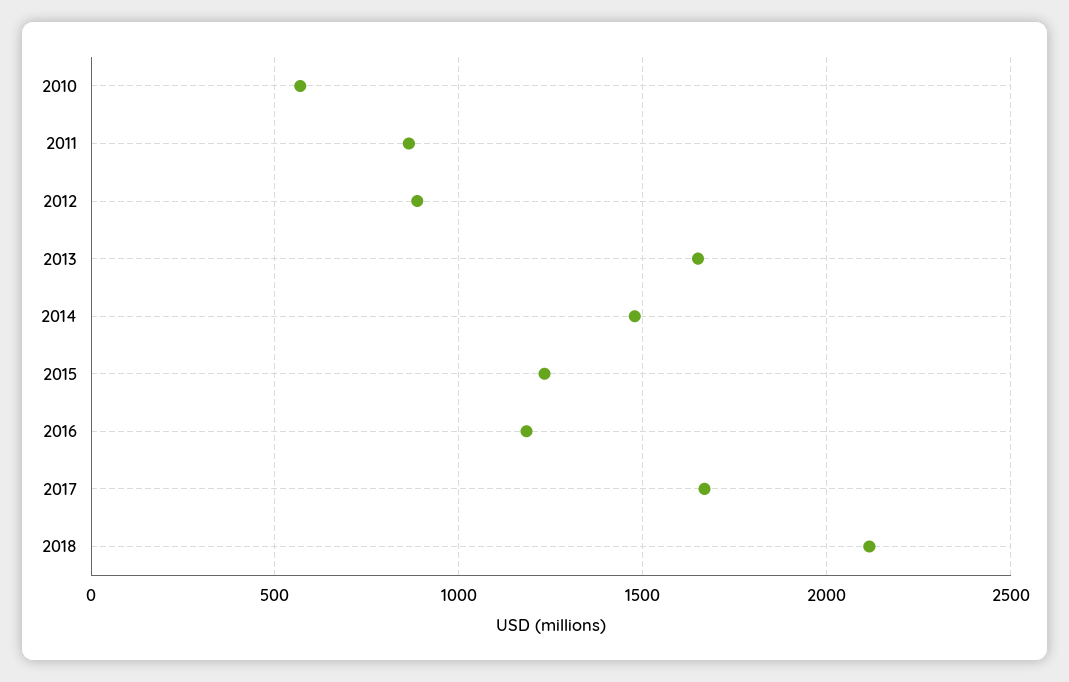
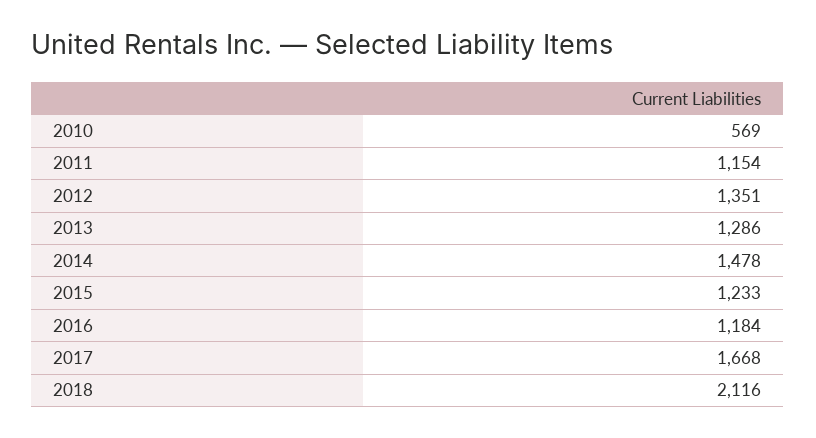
  {
    "2010": 569,
-   "2011": 850,
+   "2011": 1154,
-   "2012": 900,
+   "2012": 1351,
-   "2013": 1650,
+   "2013": 1286,
    "2014": 1478,
    "2015": 1233,
    "2016": 1184,
    "2017": 1668,
    "2018": 2116
  }

